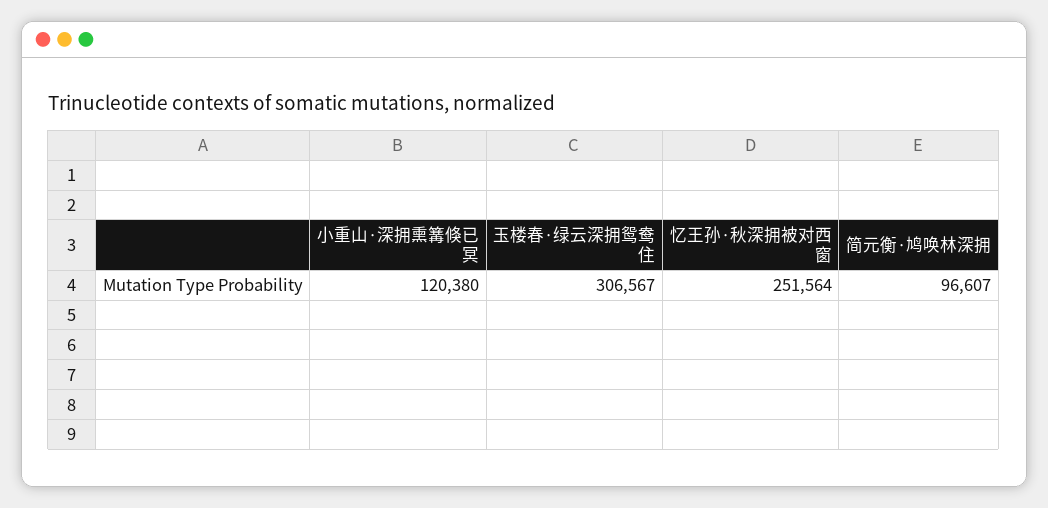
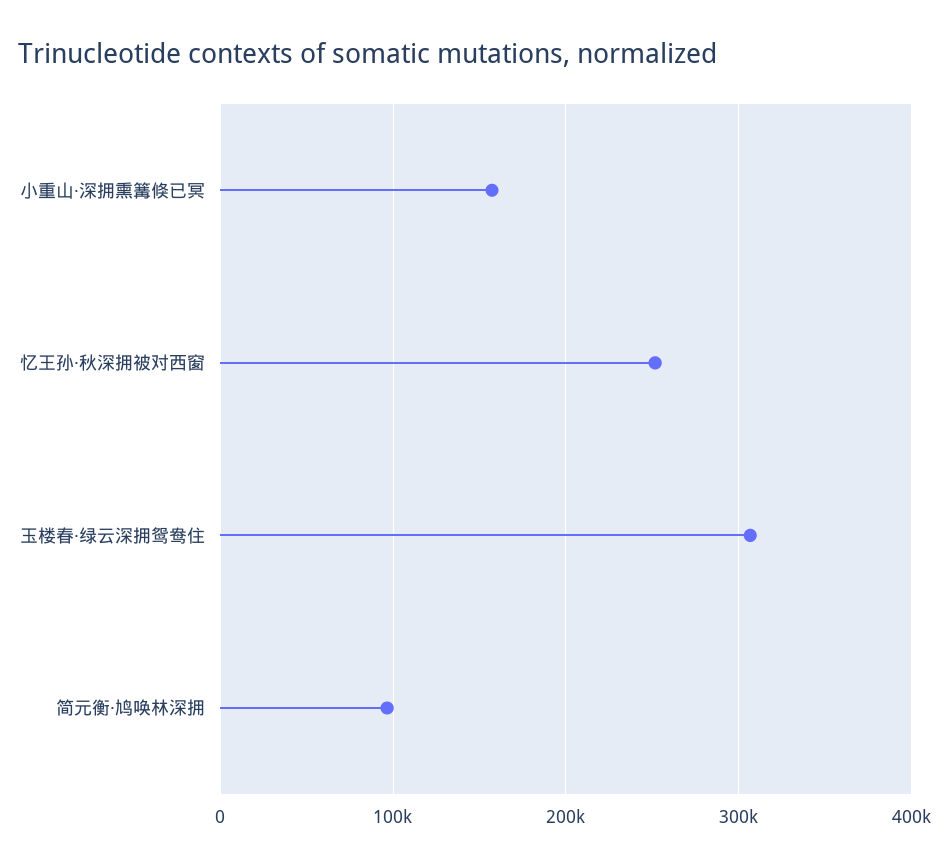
  {
-   "小重山·深拥熏篝倏已冥": 120380,
+   "小重山·深拥熏篝倏已冥": 160000,
    "玉楼春·绿云深拥鸳鸯住": 306567,
    "忆王孙·秋深拥被对西窗": 251564,
    "简元衡·鸠唤林深拥": 96607
  }

